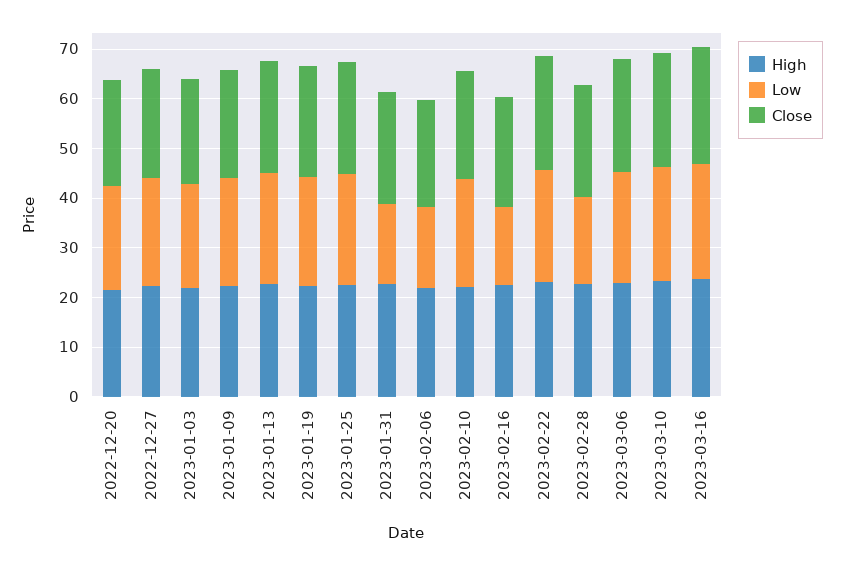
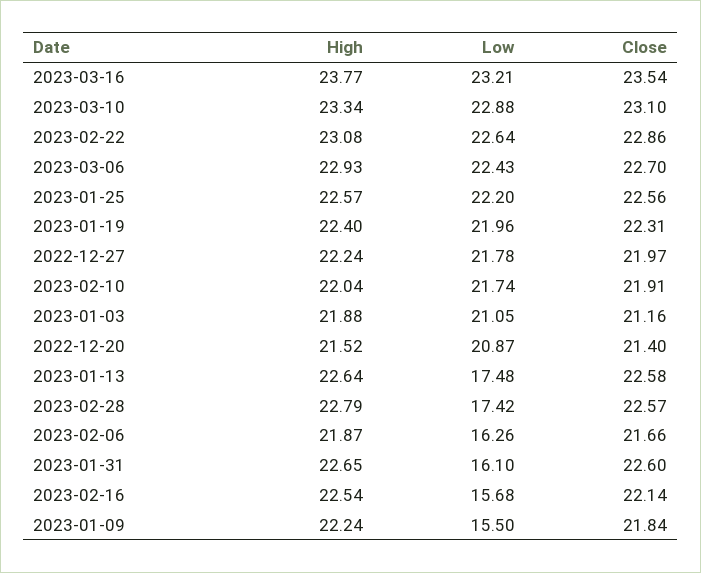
  {
    "High": {
      "2022-12-20": 21.52,
      "2022-12-27": 22.24,
      "2023-01-03": 21.88,
      "2023-01-09": 22.24,
      "2023-01-13": 22.64,
      "2023-01-19": 22.4,
      "2023-01-25": 22.57,
      "2023-01-31": 22.65,
      "2023-02-06": 21.87,
      "2023-02-10": 22.04,
      "2023-02-16": 22.54,
      "2023-02-22": 23.08,
      "2023-02-28": 22.79,
      "2023-03-06": 22.93,
      "2023-03-10": 23.34,
      "2023-03-16": 23.77
    },
    "Low": {
      "2022-12-20": 20.87,
      "2022-12-27": 21.78,
      "2023-01-03": 21.05,
-     "2023-01-09": 22,
+     "2023-01-09": 15.5,
-     "2023-01-13": 22,
+     "2023-01-13": 17.48,
      "2023-01-19": 21.96,
      "2023-01-25": 22.2,
      "2023-01-31": 16.1,
      "2023-02-06": 16.26,
      "2023-02-10": 21.74,
      "2023-02-16": 15.68,
      "2023-02-22": 22.64,
      "2023-02-28": 17.42,
      "2023-03-06": 22.43,
      "2023-03-10": 22.88,
      "2023-03-16": 23.21
    },
    "Close": {
      "2022-12-20": 21.4,
      "2022-12-27": 21.97,
      "2023-01-03": 21.16,
      "2023-01-09": 21.84,
      "2023-01-13": 22.58,
      "2023-01-19": 22.31,
      "2023-01-25": 22.56,
      "2023-01-31": 22.6,
      "2023-02-06": 21.66,
      "2023-02-10": 21.91,
      "2023-02-16": 22.14,
      "2023-02-22": 22.86,
      "2023-02-28": 22.57,
      "2023-03-06": 22.7,
      "2023-03-10": 23.1,
      "2023-03-16": 23.54
    }
  }

